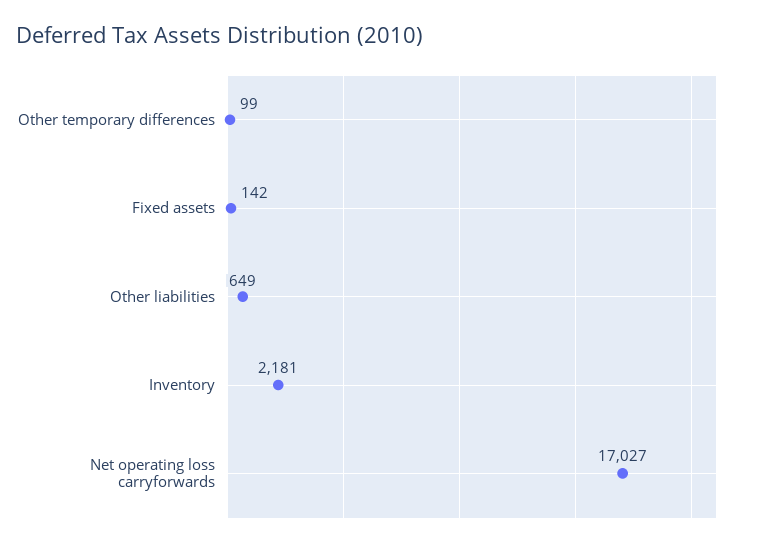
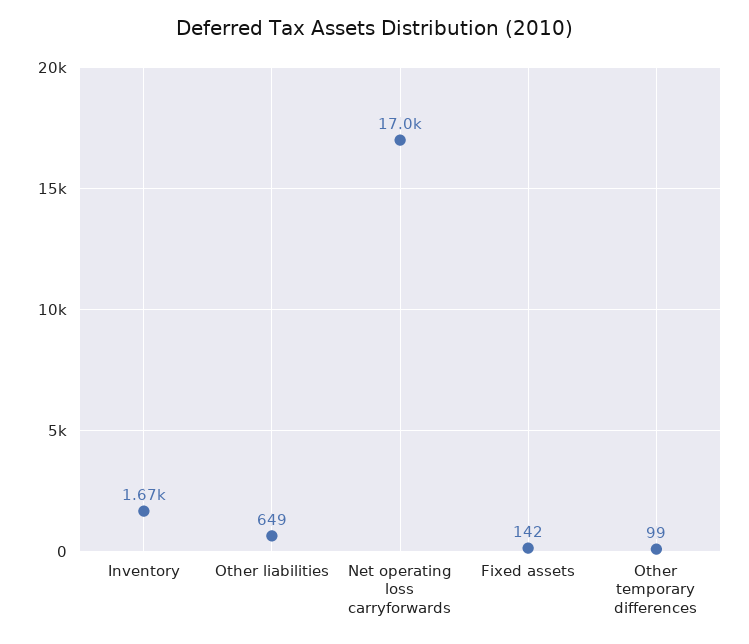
  {
    "Other temporary differences": 99,
    "Fixed assets": 142,
    "Other liabilities": 649,
-   "Inventory": 2181,
+   "Inventory": 1670,
    "Net operating loss carryforwards": 17027
  }

